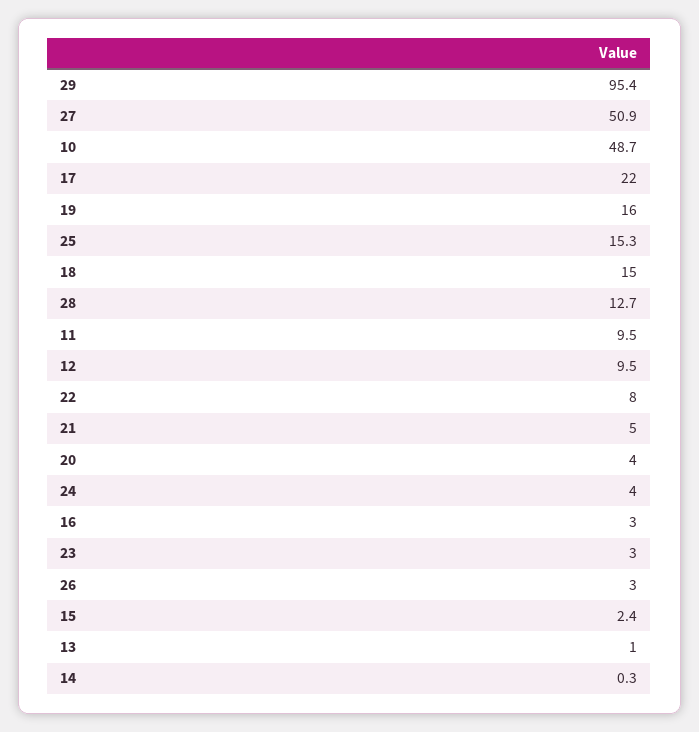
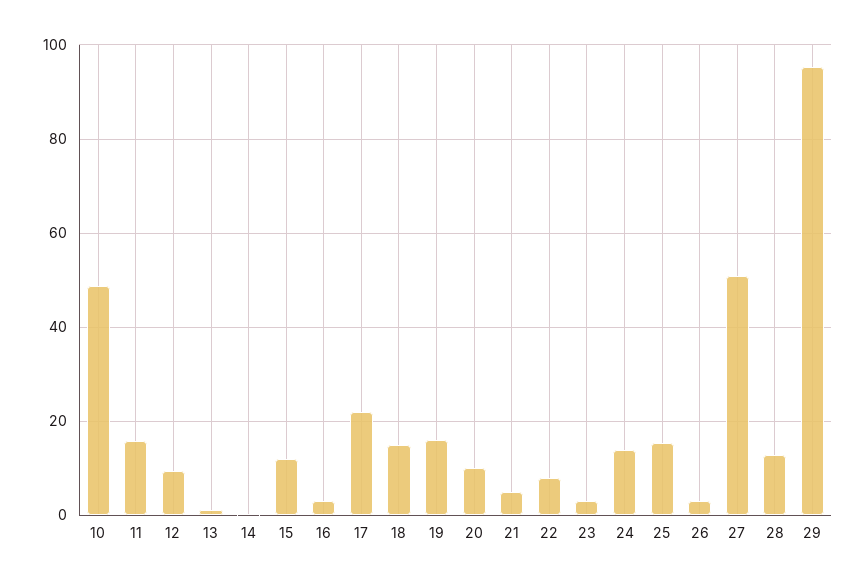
  {
    "29": 95.4,
    "27": 50.9,
    "10": 48.7,
    "17": 22,
    "19": 16,
    "25": 15.3,
    "18": 15,
    "28": 12.7,
-   "11": 9.5,
+   "11": 16,
    "12": 9.5,
    "22": 8,
    "21": 5,
-   "20": 4,
+   "20": 10,
-   "24": 4,
+   "24": 14,
    "16": 3,
    "23": 3,
    "26": 3,
-   "15": 2.4,
+   "15": 12,
    "13": 1,
    "14": 0.3
  }

